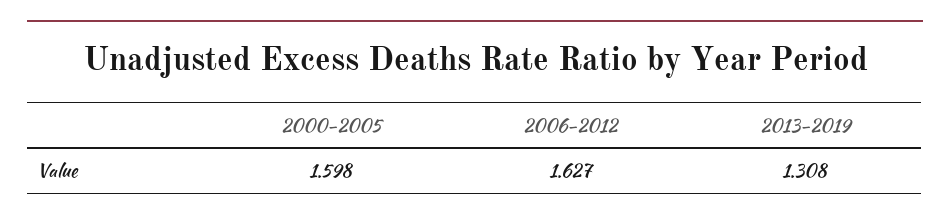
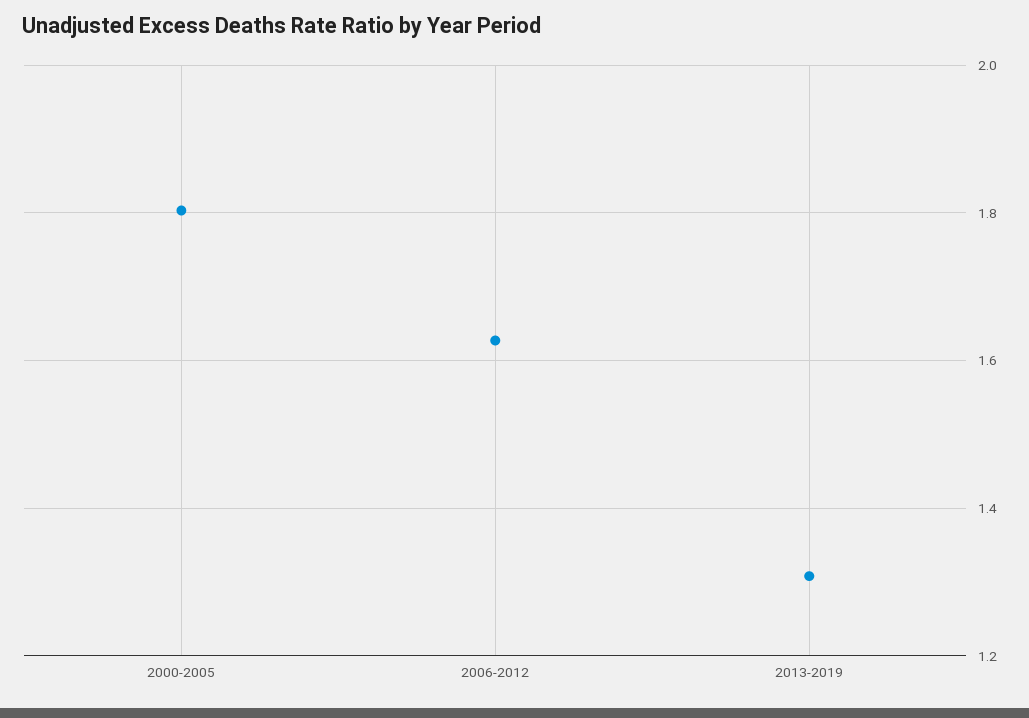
  {
-   "2000-2005": 1.598,
+   "2000-2005": 1.8,
    "2006-2012": 1.627,
    "2013-2019": 1.308
  }

